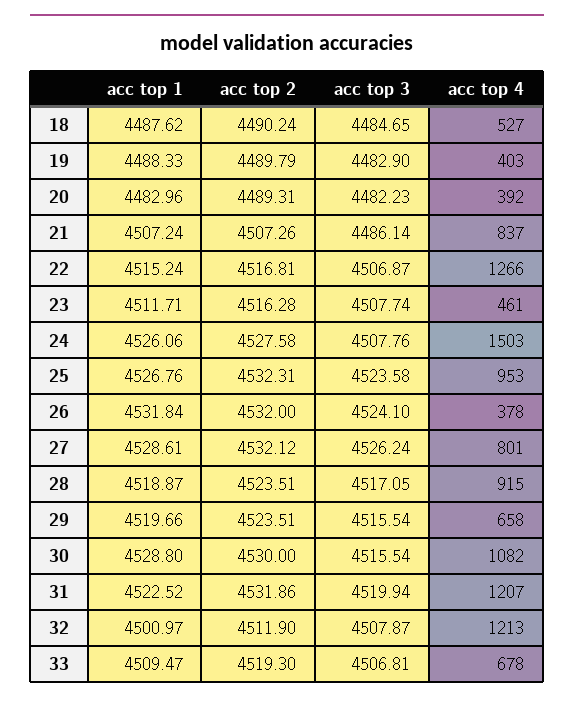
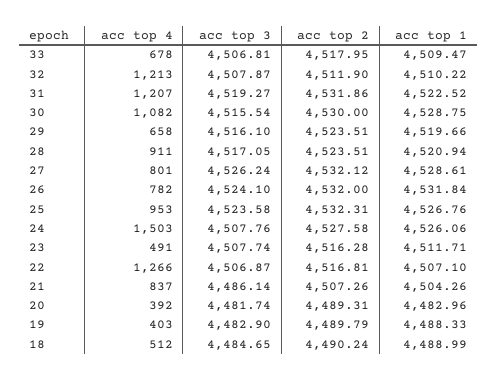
  {
    "acc top 1": {
-     "18": 4487.62,
+     "18": 4488.99,
      "19": 4488.33,
      "20": 4482.96,
-     "21": 4507.24,
+     "21": 4504.26,
-     "22": 4515.24,
+     "22": 4507.1,
      "23": 4511.71,
      "24": 4526.06,
      "25": 4526.76,
      "26": 4531.84,
      "27": 4528.61,
-     "28": 4518.87,
+     "28": 4520.94,
      "29": 4519.66,
-     "30": 4528.8,
+     "30": 4528.75,
      "31": 4522.52,
-     "32": 4500.97,
+     "32": 4510.22,
      "33": 4509.47
    },
    "acc top 2": {
      "18": 4490.24,
      "19": 4489.79,
      "20": 4489.31,
      "21": 4507.26,
      "22": 4516.81,
      "23": 4516.28,
      "24": 4527.58,
      "25": 4532.31,
      "26": 4532,
      "27": 4532.12,
      "28": 4523.51,
      "29": 4523.51,
      "30": 4530,
      "31": 4531.86,
      "32": 4511.9,
-     "33": 4519.3
+     "33": 4517.95
    },
    "acc top 3": {
      "18": 4484.65,
      "19": 4482.9,
-     "20": 4482.23,
+     "20": 4481.74,
      "21": 4486.14,
      "22": 4506.87,
      "23": 4507.74,
      "24": 4507.76,
      "25": 4523.58,
      "26": 4524.1,
      "27": 4526.24,
      "28": 4517.05,
-     "29": 4515.54,
+     "29": 4516.1,
      "30": 4515.54,
-     "31": 4519.94,
+     "31": 4519.27,
      "32": 4507.87,
      "33": 4506.81
    },
    "acc top 4": {
-     "18": 527,
+     "18": 512,
      "19": 403,
      "20": 392,
      "21": 837,
      "22": 1266,
-     "23": 461,
+     "23": 491,
      "24": 1503,
      "25": 953,
-     "26": 378,
+     "26": 782,
      "27": 801,
-     "28": 915,
+     "28": 911,
      "29": 658,
      "30": 1082,
      "31": 1207,
      "32": 1213,
      "33": 678
    }
  }

